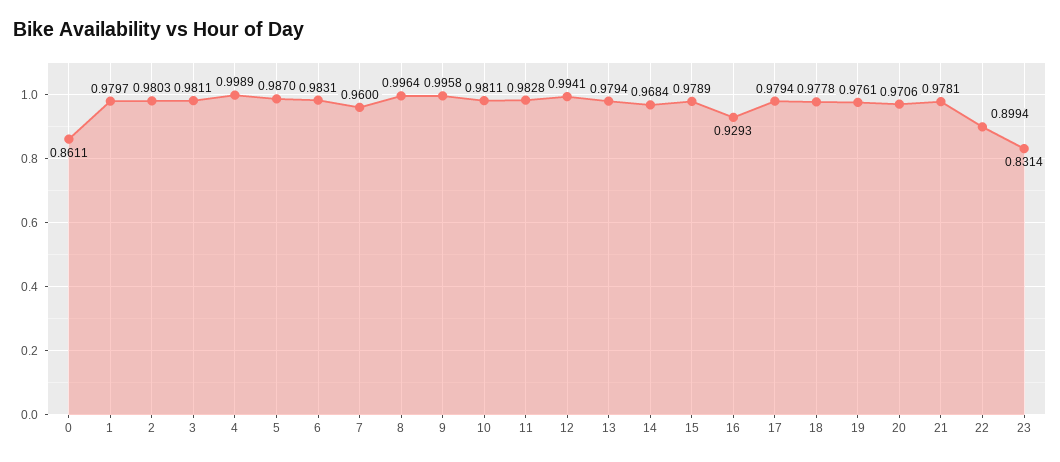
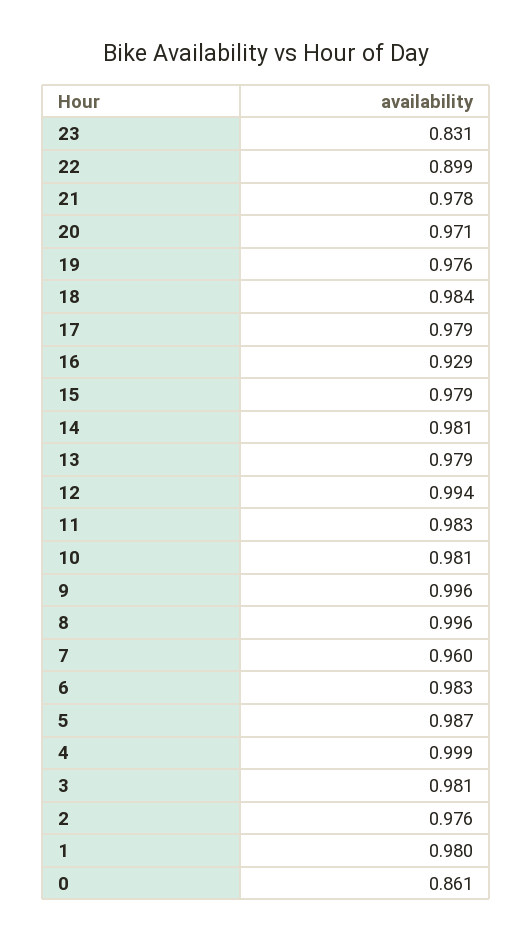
  {
    "0": 0.8611,
    "1": 0.9797,
-   "2": 0.9803,
+   "2": 0.976,
    "3": 0.9811,
    "4": 0.9989,
    "5": 0.987,
    "6": 0.9831,
    "7": 0.96,
    "8": 0.9964,
    "9": 0.9958,
    "10": 0.9811,
    "11": 0.9828,
    "12": 0.9941,
    "13": 0.9794,
-   "14": 0.9684,
+   "14": 0.981,
    "15": 0.9789,
    "16": 0.9293,
    "17": 0.9794,
-   "18": 0.9778,
+   "18": 0.984,
    "19": 0.9761,
    "20": 0.9706,
    "21": 0.9781,
    "22": 0.8994,
    "23": 0.8314
  }

